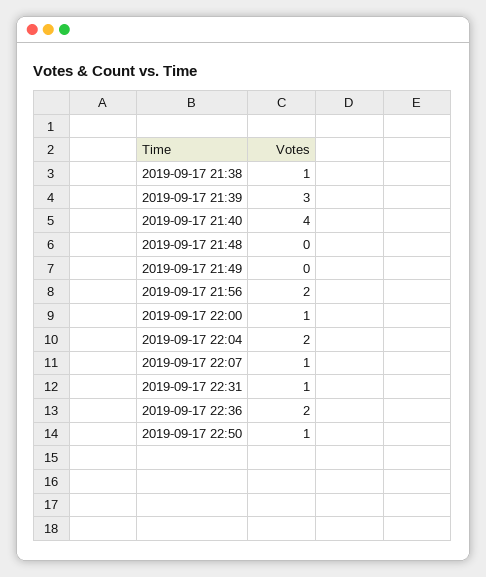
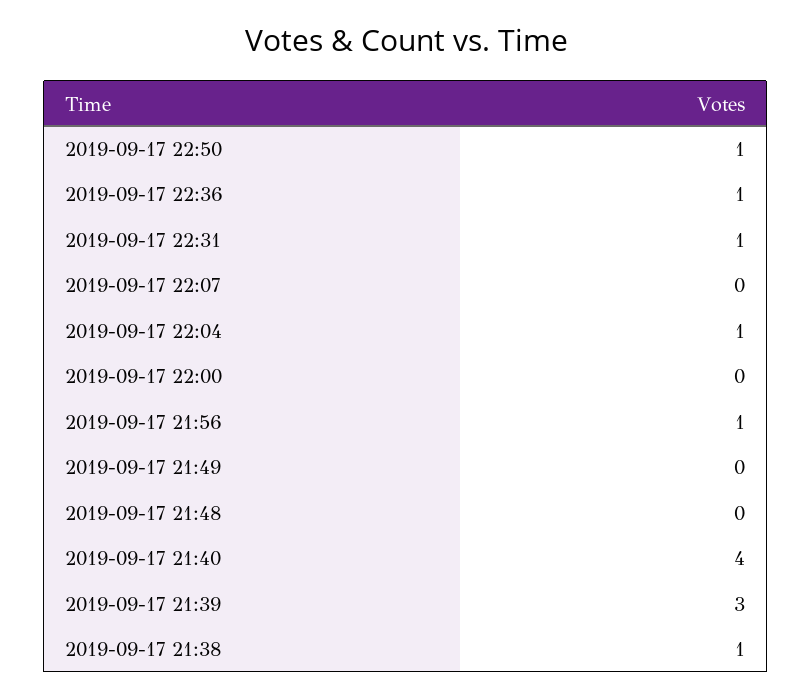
  {
    "2019-09-17 21:38": 1,
    "2019-09-17 21:39": 3,
    "2019-09-17 21:40": 4,
    "2019-09-17 21:48": 0,
    "2019-09-17 21:49": 0,
-   "2019-09-17 21:56": 2,
+   "2019-09-17 21:56": 1,
-   "2019-09-17 22:00": 1,
+   "2019-09-17 22:00": 0,
-   "2019-09-17 22:04": 2,
+   "2019-09-17 22:04": 1,
-   "2019-09-17 22:07": 1,
+   "2019-09-17 22:07": 0,
    "2019-09-17 22:31": 1,
-   "2019-09-17 22:36": 2,
+   "2019-09-17 22:36": 1,
    "2019-09-17 22:50": 1
  }

